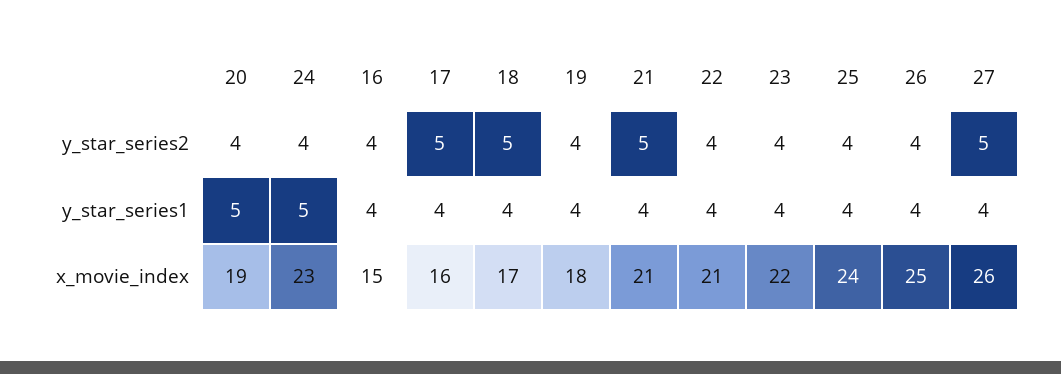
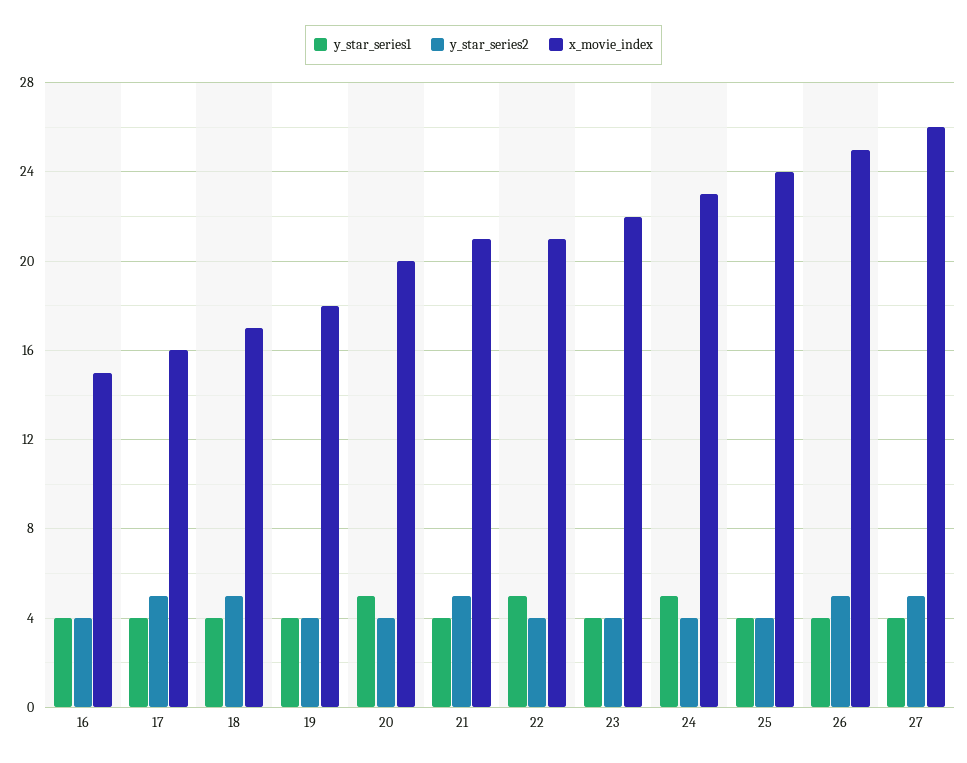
  {
    "y_star_series2": {
      "20": 4,
      "24": 4,
      "16": 4,
      "17": 5,
      "18": 5,
      "19": 4,
      "21": 5,
      "22": 4,
      "23": 4,
      "25": 4,
-     "26": 4,
+     "26": 5,
      "27": 5
    },
    "y_star_series1": {
      "20": 5,
      "24": 5,
      "16": 4,
      "17": 4,
      "18": 4,
      "19": 4,
      "21": 4,
-     "22": 4,
+     "22": 5,
      "23": 4,
      "25": 4,
      "26": 4,
      "27": 4
    },
    "x_movie_index": {
-     "20": 19,
+     "20": 20,
      "24": 23,
      "16": 15,
      "17": 16,
      "18": 17,
      "19": 18,
      "21": 21,
      "22": 21,
      "23": 22,
      "25": 24,
      "26": 25,
      "27": 26
    }
  }

